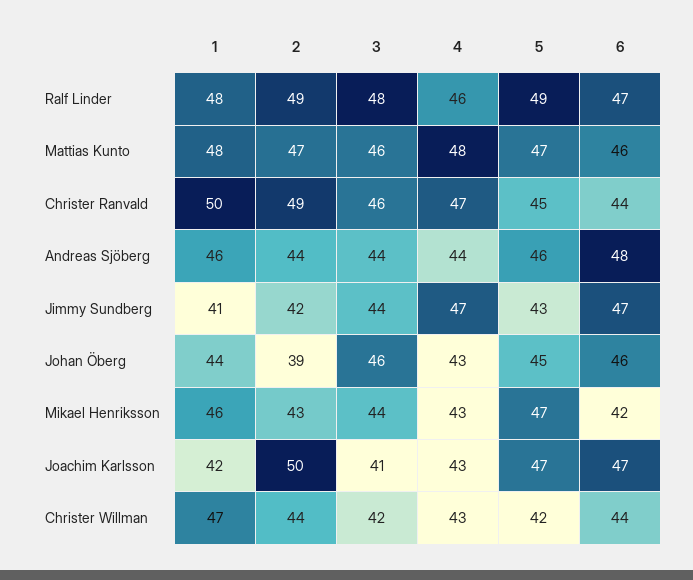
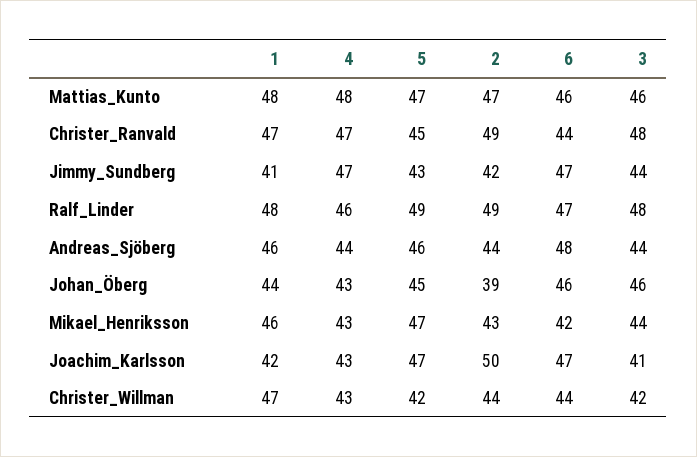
  {
    "1": {
      "Ralf Linder": 48,
      "Mattias Kunto": 48,
-     "Christer Ranvald": 50,
+     "Christer Ranvald": 47,
      "Andreas Sjöberg": 46,
      "Jimmy Sundberg": 41,
      "Johan Öberg": 44,
      "Mikael Henriksson": 46,
      "Joachim Karlsson": 42,
      "Christer Willman": 47
    },
    "2": {
      "Ralf Linder": 49,
      "Mattias Kunto": 47,
      "Christer Ranvald": 49,
      "Andreas Sjöberg": 44,
      "Jimmy Sundberg": 42,
      "Johan Öberg": 39,
      "Mikael Henriksson": 43,
      "Joachim Karlsson": 50,
      "Christer Willman": 44
    },
    "3": {
      "Ralf Linder": 48,
      "Mattias Kunto": 46,
-     "Christer Ranvald": 46,
+     "Christer Ranvald": 48,
      "Andreas Sjöberg": 44,
      "Jimmy Sundberg": 44,
      "Johan Öberg": 46,
      "Mikael Henriksson": 44,
      "Joachim Karlsson": 41,
      "Christer Willman": 42
    },
    "4": {
      "Ralf Linder": 46,
      "Mattias Kunto": 48,
      "Christer Ranvald": 47,
      "Andreas Sjöberg": 44,
      "Jimmy Sundberg": 47,
      "Johan Öberg": 43,
      "Mikael Henriksson": 43,
      "Joachim Karlsson": 43,
      "Christer Willman": 43
    },
    "5": {
      "Ralf Linder": 49,
      "Mattias Kunto": 47,
      "Christer Ranvald": 45,
      "Andreas Sjöberg": 46,
      "Jimmy Sundberg": 43,
      "Johan Öberg": 45,
      "Mikael Henriksson": 47,
      "Joachim Karlsson": 47,
      "Christer Willman": 42
    },
    "6": {
      "Ralf Linder": 47,
      "Mattias Kunto": 46,
      "Christer Ranvald": 44,
      "Andreas Sjöberg": 48,
      "Jimmy Sundberg": 47,
      "Johan Öberg": 46,
      "Mikael Henriksson": 42,
      "Joachim Karlsson": 47,
      "Christer Willman": 44
    }
  }

